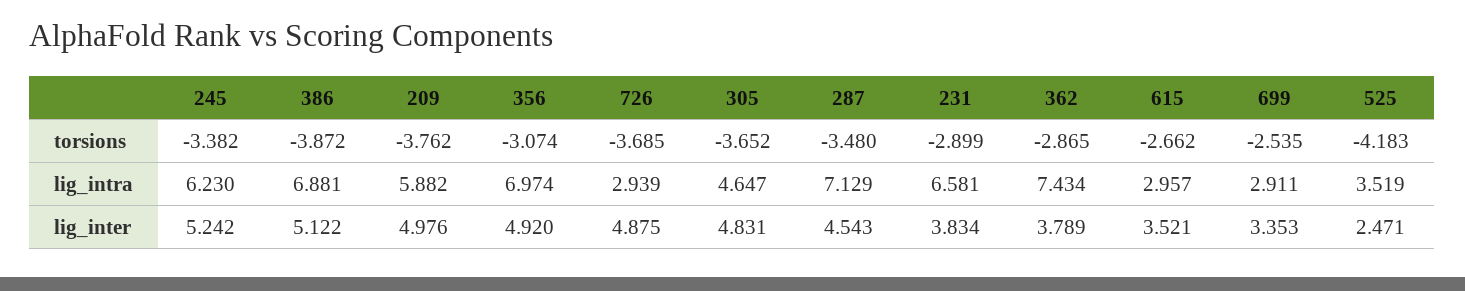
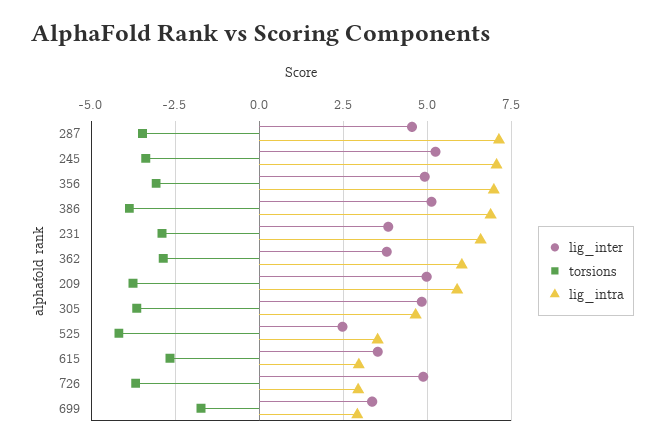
  {
    "torsions": {
      "245": -3.382,
      "386": -3.872,
      "209": -3.762,
      "356": -3.074,
      "726": -3.685,
      "305": -3.652,
      "287": -3.48,
      "231": -2.899,
      "362": -2.865,
      "615": -2.662,
-     "699": -2.535,
+     "699": -1.75,
      "525": -4.183
    },
    "lig_intra": {
-     "245": 6.23,
+     "245": 7,
      "386": 6.881,
      "209": 5.882,
      "356": 6.974,
      "726": 2.939,
      "305": 4.647,
      "287": 7.129,
      "231": 6.581,
-     "362": 7.434,
+     "362": 6,
      "615": 2.957,
      "699": 2.911,
      "525": 3.519
    },
    "lig_inter": {
      "245": 5.242,
      "386": 5.122,
      "209": 4.976,
      "356": 4.92,
      "726": 4.875,
      "305": 4.831,
      "287": 4.543,
      "231": 3.834,
      "362": 3.789,
      "615": 3.521,
      "699": 3.353,
      "525": 2.471
    }
  }

